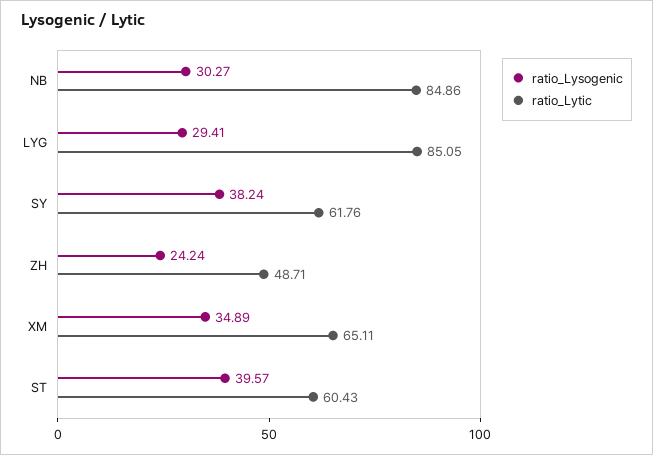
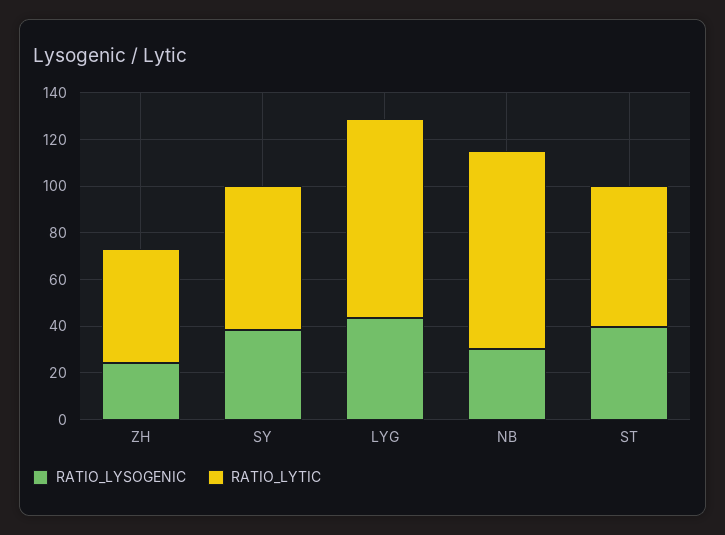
  {
    "ratio_Lysogenic": {
      "NB": 30.27,
-     "LYG": 29.41,
+     "LYG": 45,
      "SY": 38.24,
      "ZH": 24.24,
-     "XM": 34.89,
      "ST": 39.57
    },
    "ratio_Lytic": {
      "NB": 84.86,
      "LYG": 85.05,
      "SY": 61.76,
      "ZH": 48.71,
-     "XM": 65.11,
      "ST": 60.43
    }
  }

